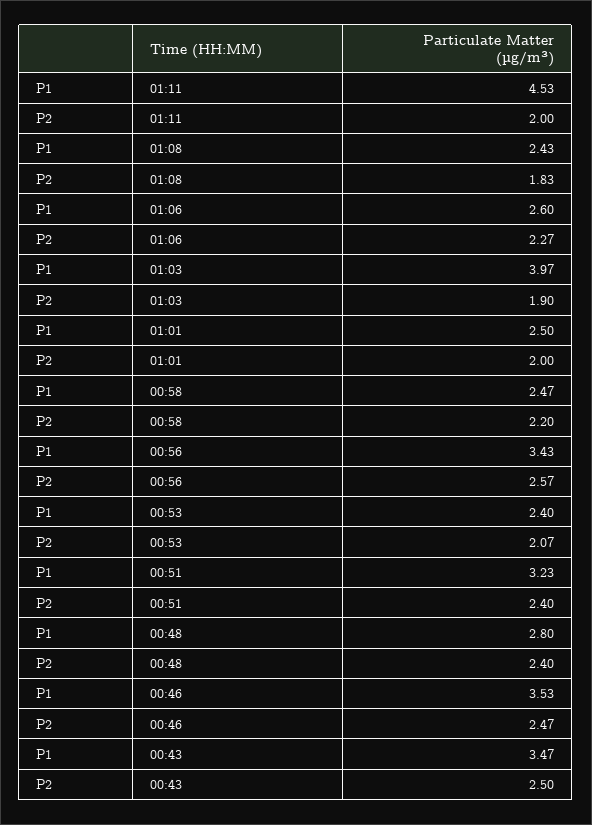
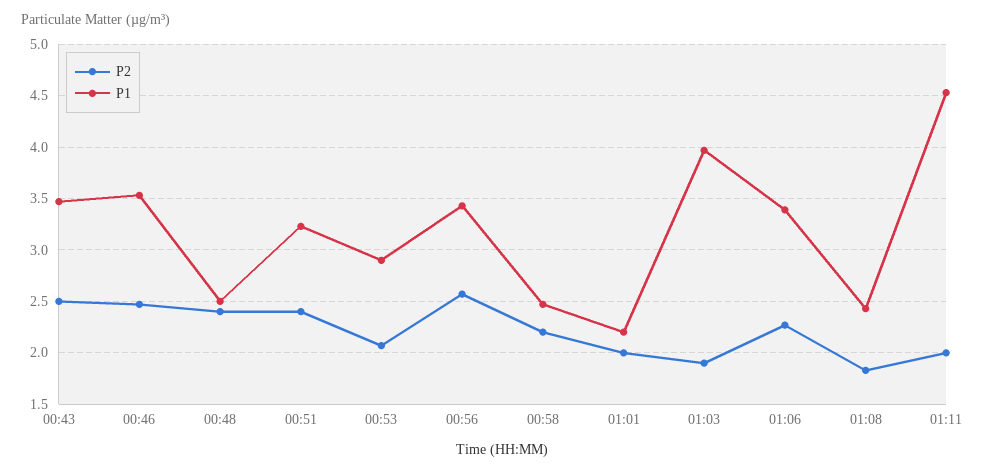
  {
    "P1": {
      "01:11": 4.53,
      "01:08": 2.43,
-     "01:06": 2.6,
+     "01:06": 3.4,
      "01:03": 3.97,
-     "01:01": 2.5,
+     "01:01": 2.2,
      "00:58": 2.47,
      "00:56": 3.43,
-     "00:53": 2.4,
+     "00:53": 2.9,
      "00:51": 3.23,
-     "00:48": 2.8,
+     "00:48": 2.5,
      "00:46": 3.53,
      "00:43": 3.47
    },
    "P2": {
      "01:11": 2,
      "01:08": 1.83,
      "01:06": 2.27,
      "01:03": 1.9,
      "01:01": 2,
      "00:58": 2.2,
      "00:56": 2.57,
      "00:53": 2.07,
      "00:51": 2.4,
      "00:48": 2.4,
      "00:46": 2.47,
      "00:43": 2.5
    }
  }

